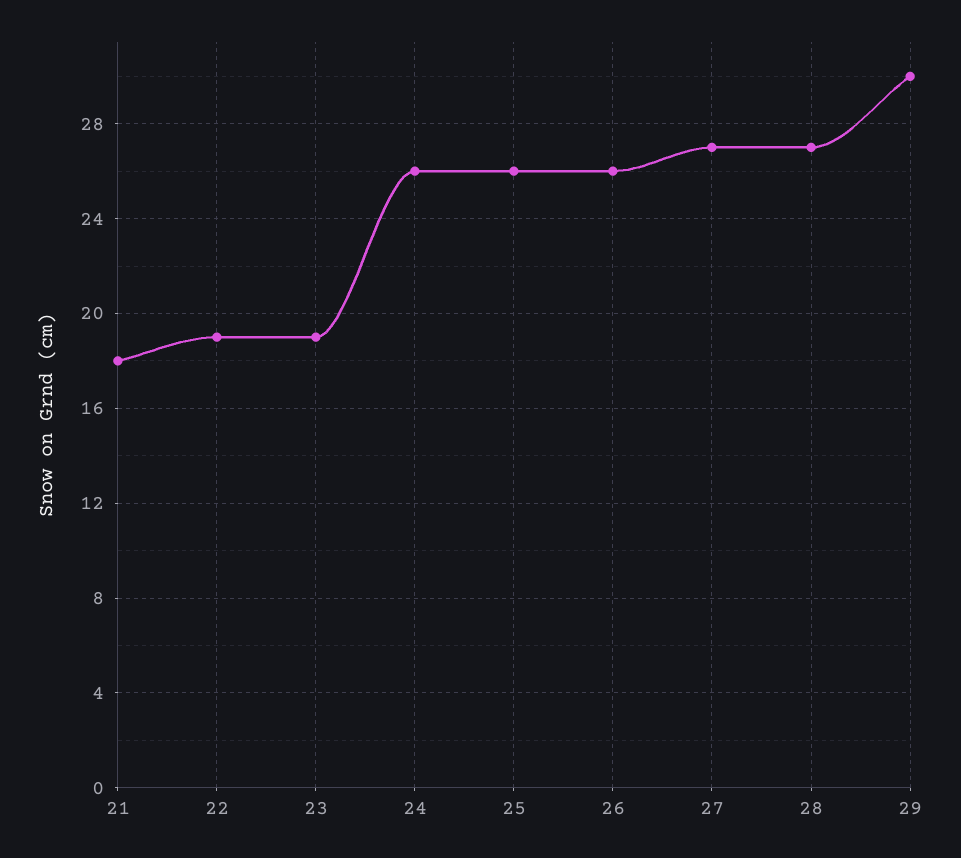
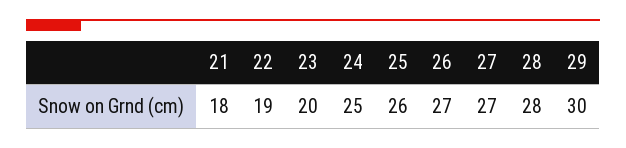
  {
    "21": 18,
    "22": 19,
-   "23": 19,
+   "23": 20,
-   "24": 26,
+   "24": 25,
    "25": 26,
-   "26": 26,
+   "26": 27,
    "27": 27,
-   "28": 27,
+   "28": 28,
    "29": 30
  }

